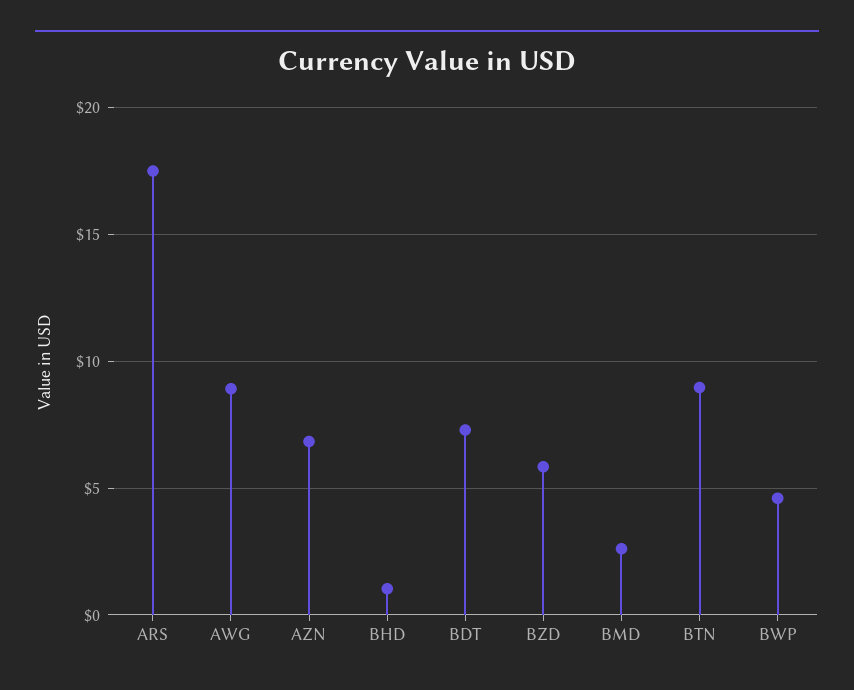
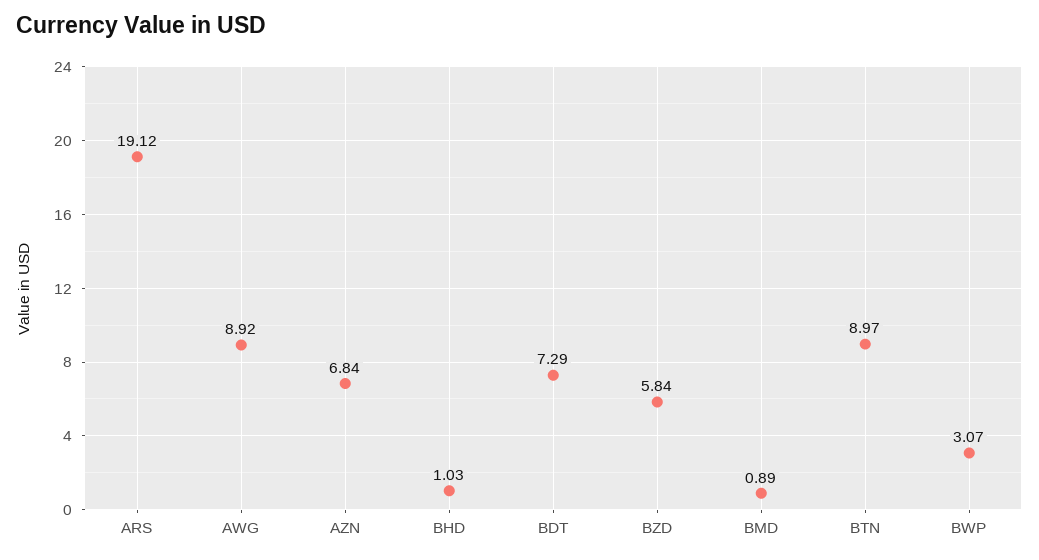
  {
-   "ARS": 17.5,
+   "ARS": 19.12,
    "AWG": 8.92,
    "AZN": 6.84,
    "BHD": 1.03,
    "BDT": 7.29,
    "BZD": 5.84,
-   "BMD": 2.5,
+   "BMD": 0.89,
    "BTN": 8.97,
-   "BWP": 4.5
+   "BWP": 3.07
  }

